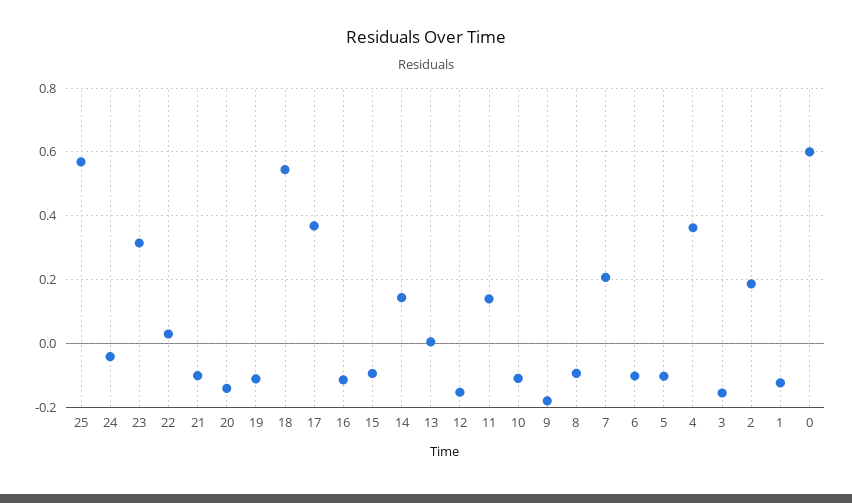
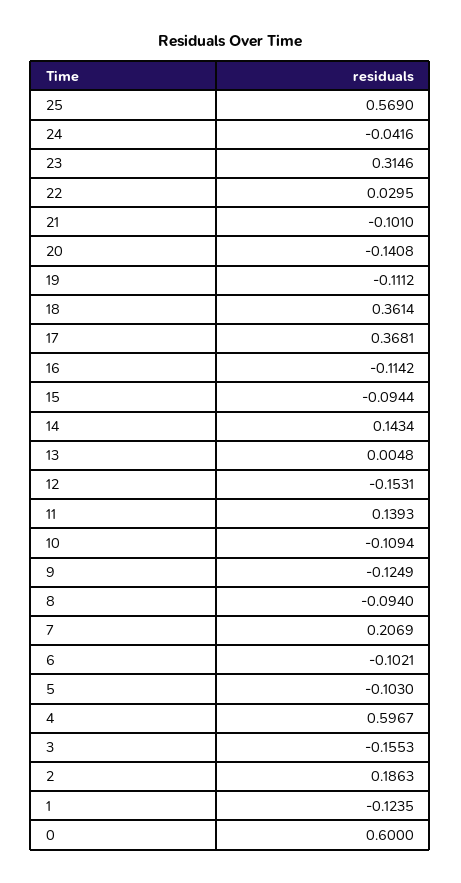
  {
    "25": 0.569,
    "24": -0.0416,
    "23": 0.3146,
    "22": 0.0295,
    "21": -0.101,
    "20": -0.1408,
    "19": -0.1112,
-   "18": 0.54,
+   "18": 0.3614,
    "17": 0.3681,
    "16": -0.1142,
    "15": -0.0944,
    "14": 0.1434,
    "13": 0.0048,
    "12": -0.1531,
    "11": 0.1393,
    "10": -0.1094,
-   "9": -0.18,
+   "9": -0.1249,
    "8": -0.094,
    "7": 0.2069,
    "6": -0.1021,
    "5": -0.103,
-   "4": 0.36,
+   "4": 0.5967,
    "3": -0.1553,
    "2": 0.1863,
    "1": -0.1235,
    "0": 0.6
  }

